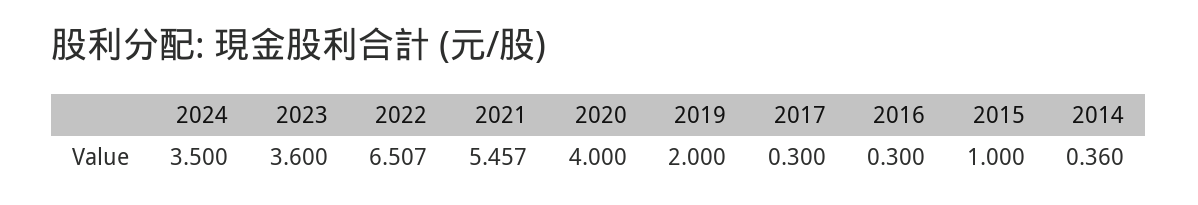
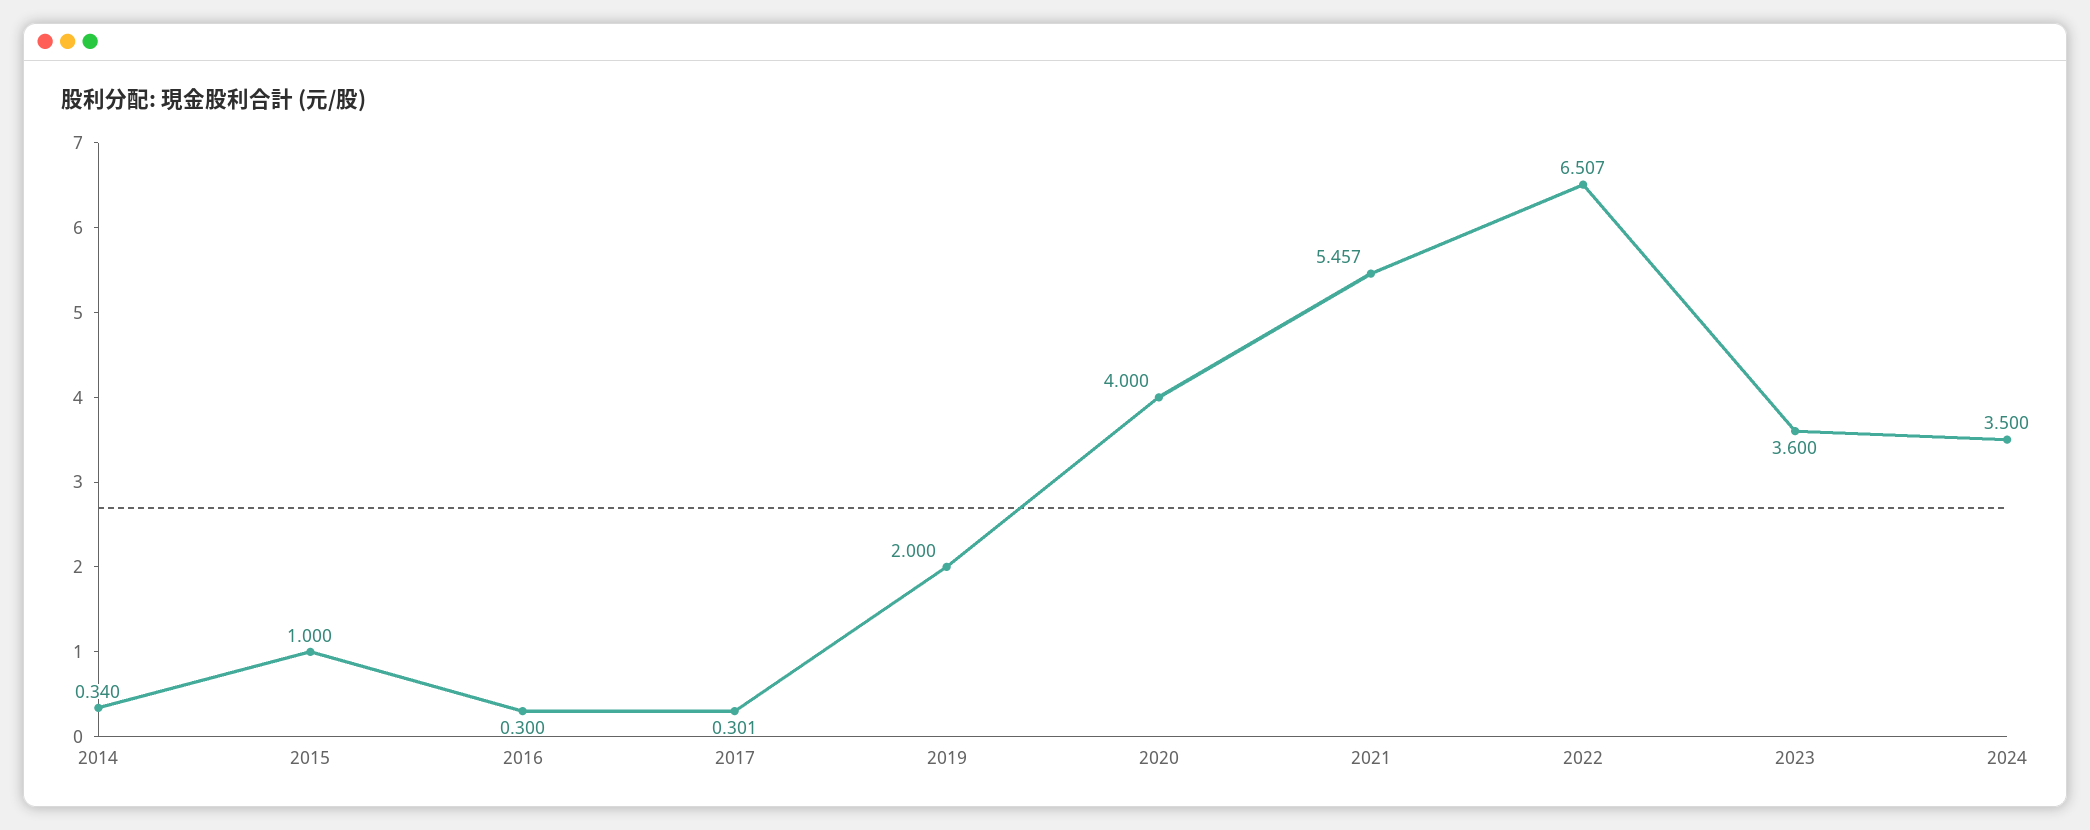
  {
    "2024": 3.5,
    "2023": 3.6,
    "2022": 6.507,
    "2021": 5.457,
    "2020": 4,
    "2019": 2,
-   "2017": 0.3,
+   "2017": 0.301,
    "2016": 0.3,
    "2015": 1,
-   "2014": 0.36
+   "2014": 0.34
  }

